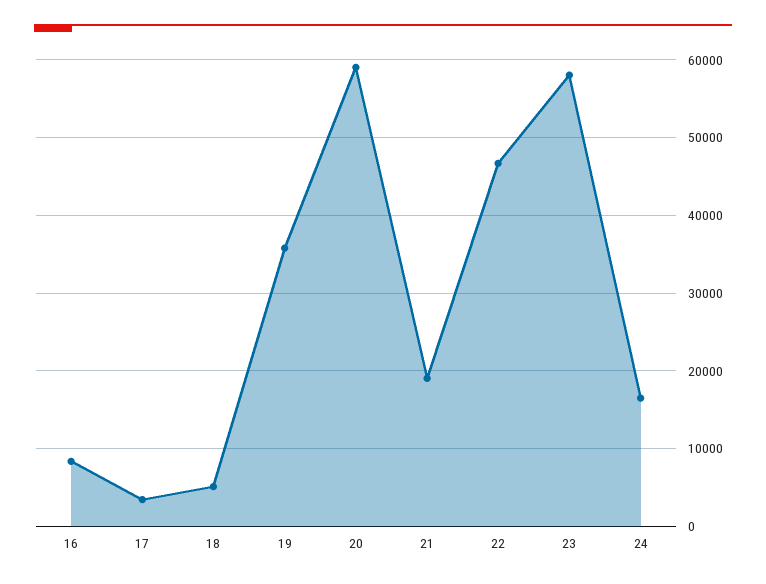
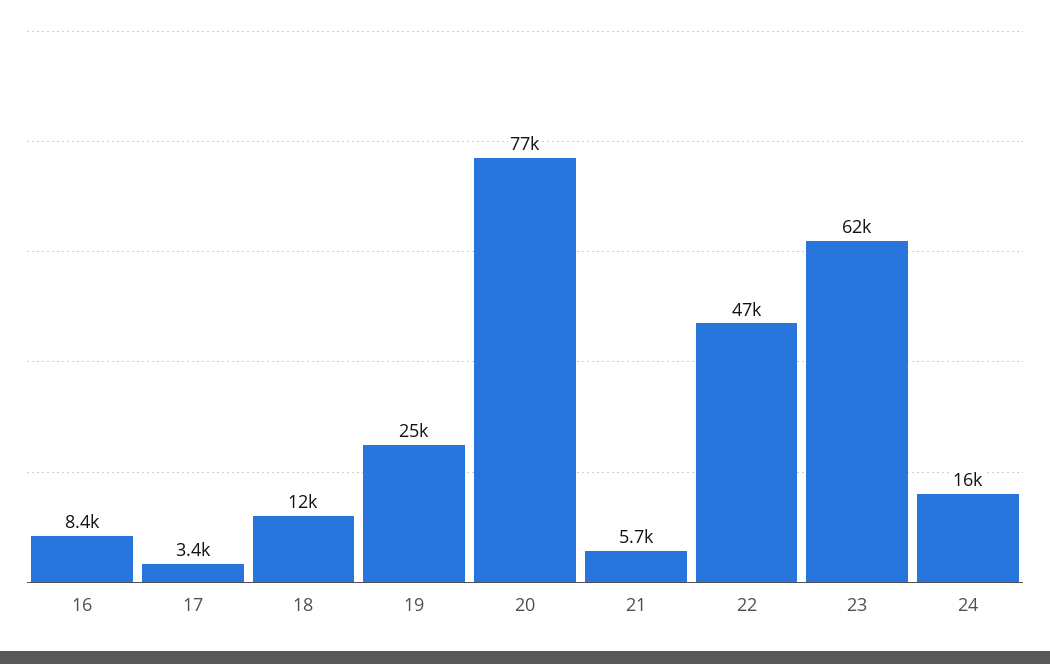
  {
    "16": 8400,
    "17": 3400,
-   "18": 5000,
+   "18": 12000,
-   "19": 36000,
+   "19": 25000,
-   "20": 59000,
+   "20": 77000,
-   "21": 19000,
+   "21": 5700,
    "22": 47000,
-   "23": 58000,
+   "23": 62000,
    "24": 16000
  }

